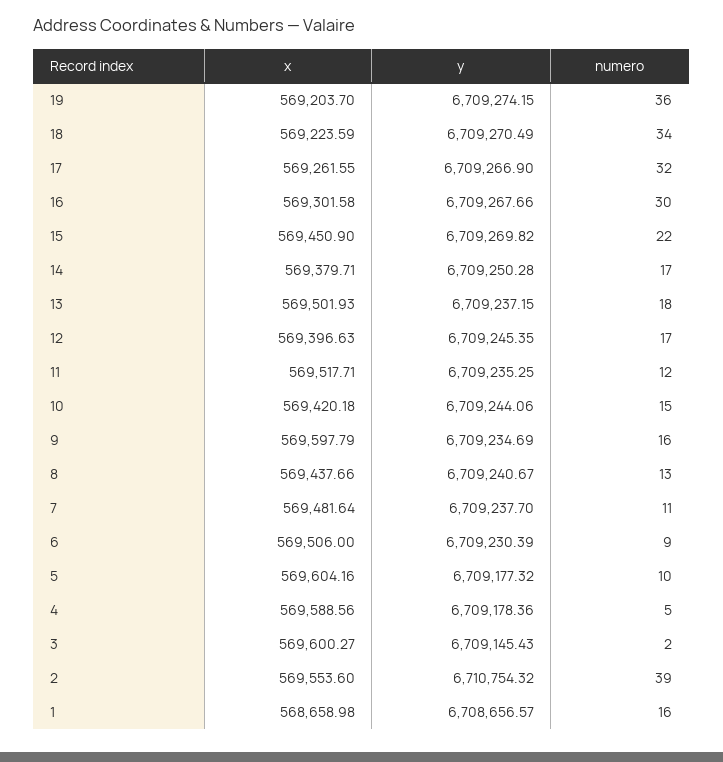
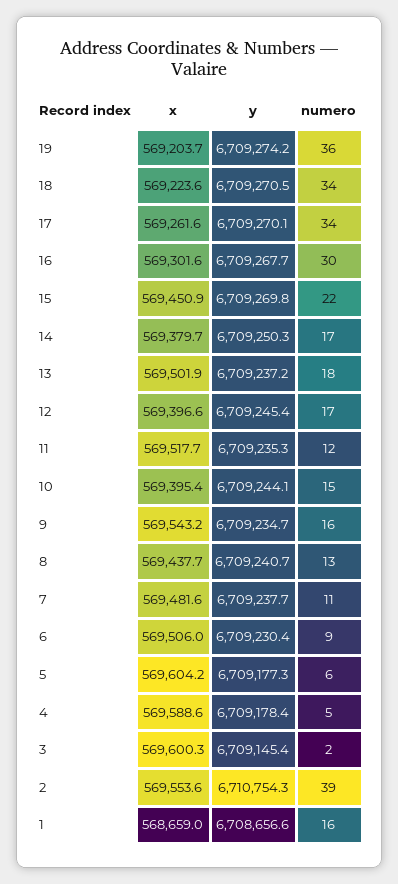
  {
    "x": {
      "19": 569203.7,
      "18": 569223.59,
      "17": 569261.55,
      "16": 569301.58,
      "15": 569450.9,
      "14": 569379.71,
      "13": 569501.93,
      "12": 569396.63,
      "11": 569517.71,
-     "10": 569420.18,
+     "10": 569395.4,
-     "9": 569597.79,
+     "9": 569543.2,
      "8": 569437.66,
      "7": 569481.64,
      "6": 569506,
      "5": 569604.16,
      "4": 569588.56,
      "3": 569600.27,
      "2": 569553.6,
      "1": 568658.98
    },
    "y": {
      "19": 6709274.15,
      "18": 6709270.49,
-     "17": 6709266.9,
+     "17": 6709270.1,
      "16": 6709267.66,
      "15": 6709269.82,
      "14": 6709250.28,
      "13": 6709237.15,
      "12": 6709245.35,
      "11": 6709235.25,
      "10": 6709244.06,
      "9": 6709234.69,
      "8": 6709240.67,
      "7": 6709237.7,
      "6": 6709230.39,
      "5": 6709177.32,
      "4": 6709178.36,
      "3": 6709145.43,
      "2": 6710754.32,
      "1": 6708656.57
    },
    "numero": {
      "19": 36,
      "18": 34,
-     "17": 32,
+     "17": 34,
      "16": 30,
      "15": 22,
      "14": 17,
      "13": 18,
      "12": 17,
      "11": 12,
      "10": 15,
      "9": 16,
      "8": 13,
      "7": 11,
      "6": 9,
-     "5": 10,
+     "5": 6,
      "4": 5,
      "3": 2,
      "2": 39,
      "1": 16
    }
  }

